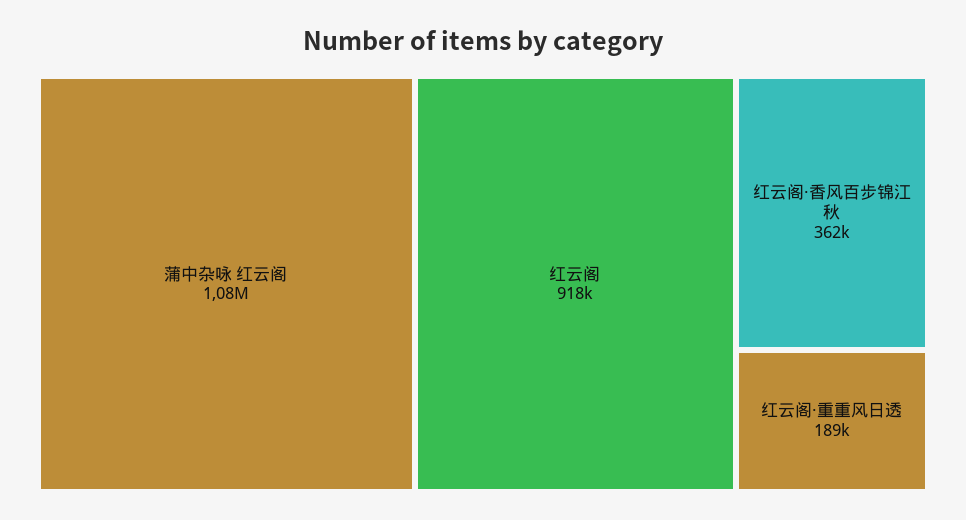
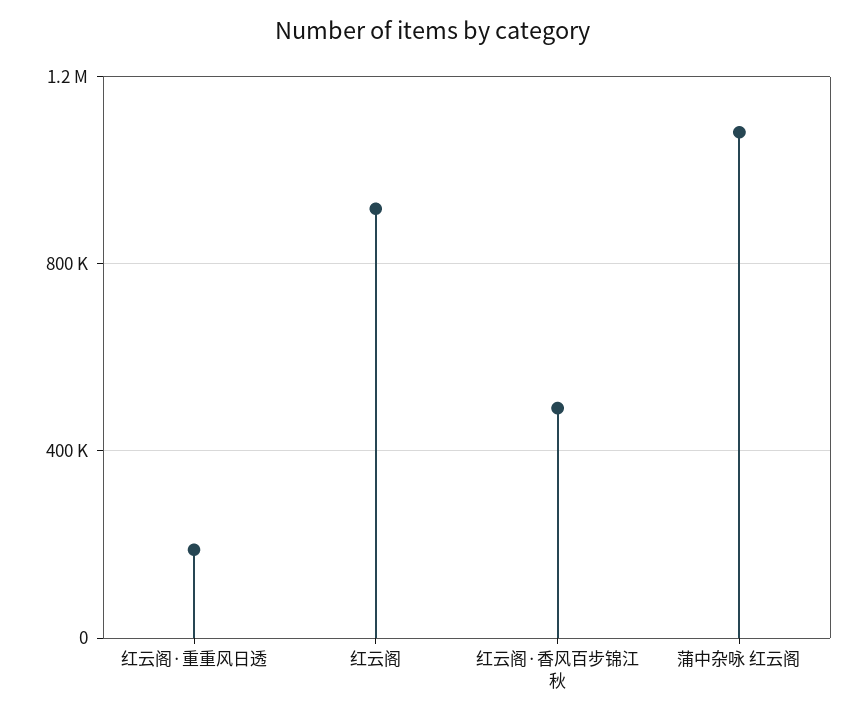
  {
    "蒲中杂咏 红云阁": 1080000,
    "红云阁": 918000,
-   "红云阁·香风百步锦江秋": 362000,
+   "红云阁·香风百步锦江秋": 500000,
    "红云阁·重重风日透": 189000
  }

